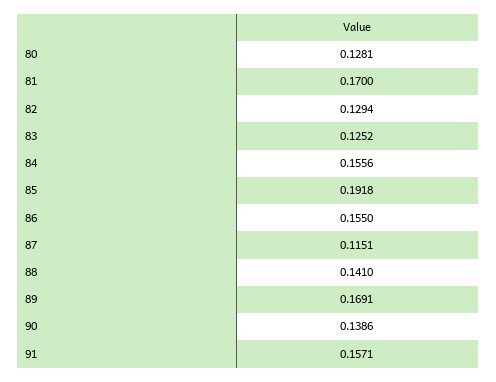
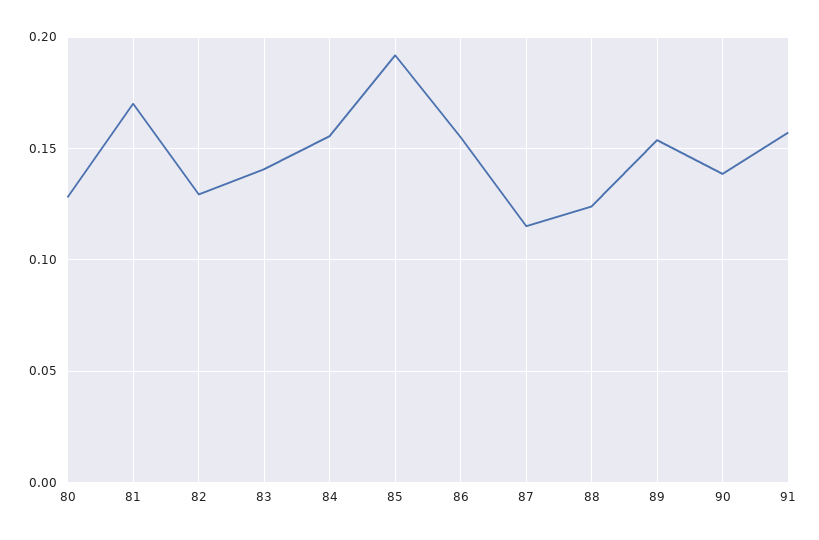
  {
    "80": 0.1281,
    "81": 0.17,
    "82": 0.1294,
-   "83": 0.1252,
+   "83": 0.14,
    "84": 0.1556,
    "85": 0.1918,
    "86": 0.155,
    "87": 0.1151,
-   "88": 0.141,
+   "88": 0.125,
-   "89": 0.1691,
+   "89": 0.155,
    "90": 0.1386,
    "91": 0.1571
  }

